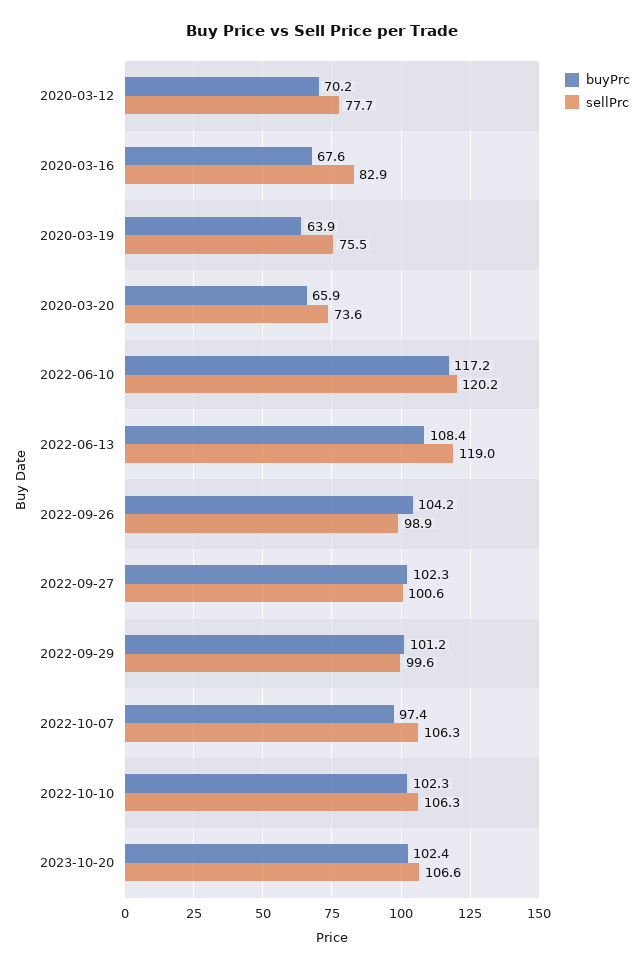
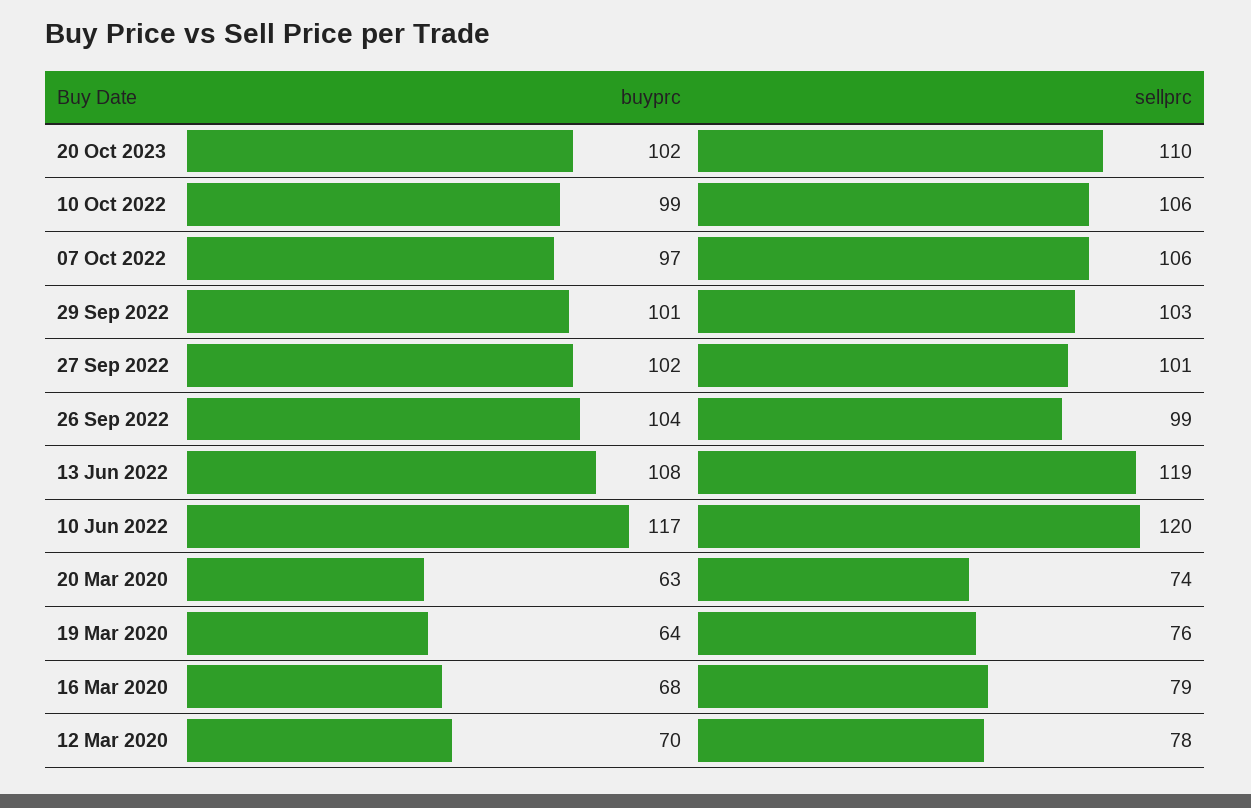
  {
    "buyPrc": {
      "2020-03-12": 70.2,
      "2020-03-16": 67.6,
      "2020-03-19": 63.9,
-     "2020-03-20": 65.9,
+     "2020-03-20": 63,
      "2022-06-10": 117.2,
      "2022-06-13": 108.4,
      "2022-09-26": 104.2,
      "2022-09-27": 102.3,
      "2022-09-29": 101.2,
      "2022-10-07": 97.4,
-     "2022-10-10": 102.3,
+     "2022-10-10": 99,
      "2023-10-20": 102.4
    },
    "sellPrc": {
      "2020-03-12": 77.7,
-     "2020-03-16": 82.9,
+     "2020-03-16": 79,
      "2020-03-19": 75.5,
      "2020-03-20": 73.6,
      "2022-06-10": 120.2,
      "2022-06-13": 119,
      "2022-09-26": 98.9,
      "2022-09-27": 100.6,
-     "2022-09-29": 99.6,
+     "2022-09-29": 103,
      "2022-10-07": 106.3,
      "2022-10-10": 106.3,
-     "2023-10-20": 106.6
+     "2023-10-20": 110
    }
  }

